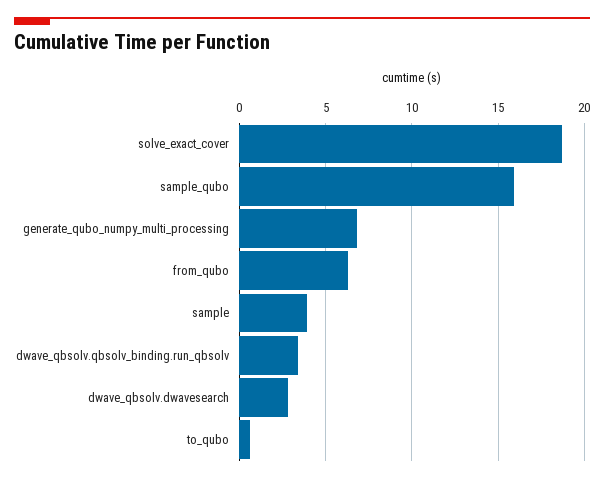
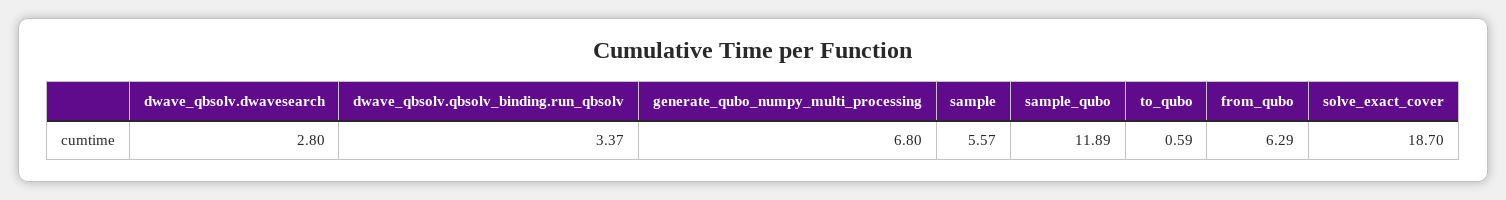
  {
    "solve_exact_cover": 18.7,
-   "sample_qubo": 16,
+   "sample_qubo": 11.89,
    "generate_qubo_numpy_multi_processing": 6.8,
    "from_qubo": 6.29,
-   "sample": 4,
+   "sample": 5.57,
    "dwave_qbsolv.qbsolv_binding.run_qbsolv": 3.37,
    "dwave_qbsolv.dwavesearch": 2.8,
    "to_qubo": 0.59
  }

